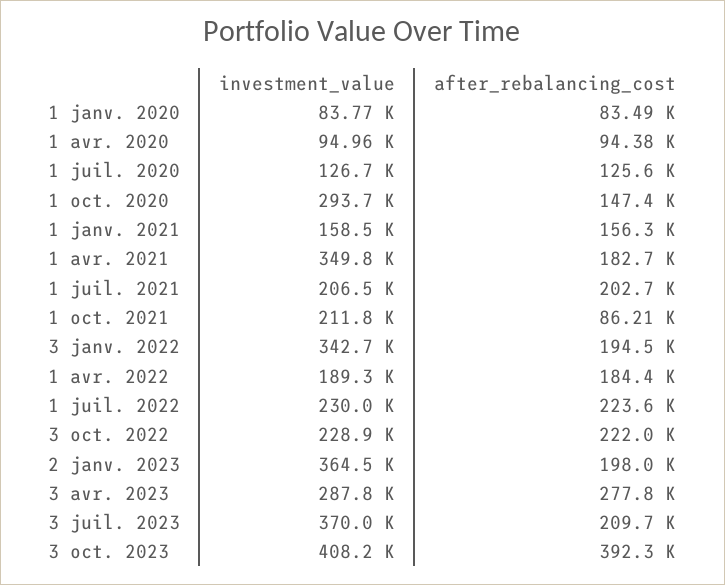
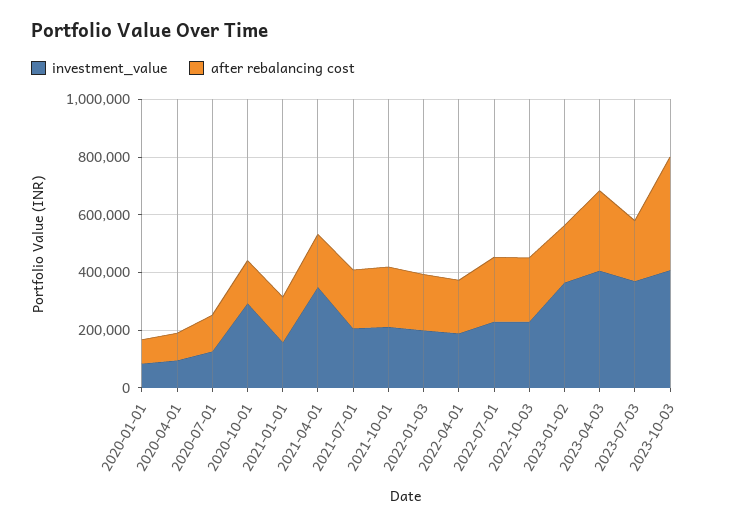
  {
    "investment_value": {
      "1 janv. 2020": 83770,
      "1 avr. 2020": 94960,
      "1 juil. 2020": 126700,
      "1 oct. 2020": 293700,
      "1 janv. 2021": 158500,
      "1 avr. 2021": 349800,
      "1 juil. 2021": 206500,
      "1 oct. 2021": 211800,
-     "3 janv. 2022": 342700,
+     "3 janv. 2022": 200000,
      "1 avr. 2022": 189300,
      "1 juil. 2022": 230000,
      "3 oct. 2022": 228900,
      "2 janv. 2023": 364500,
-     "3 avr. 2023": 287800,
+     "3 avr. 2023": 400000,
      "3 juil. 2023": 370000,
      "3 oct. 2023": 408200
    },
    "after_rebalancing_cost": {
      "1 janv. 2020": 83490,
      "1 avr. 2020": 94380,
      "1 juil. 2020": 125600,
      "1 oct. 2020": 147400,
      "1 janv. 2021": 156300,
      "1 avr. 2021": 182700,
      "1 juil. 2021": 202700,
-     "1 oct. 2021": 86210,
+     "1 oct. 2021": 200000,
      "3 janv. 2022": 194500,
      "1 avr. 2022": 184400,
      "1 juil. 2022": 223600,
      "3 oct. 2022": 222000,
      "2 janv. 2023": 198000,
      "3 avr. 2023": 277800,
      "3 juil. 2023": 209700,
      "3 oct. 2023": 392300
    }
  }

